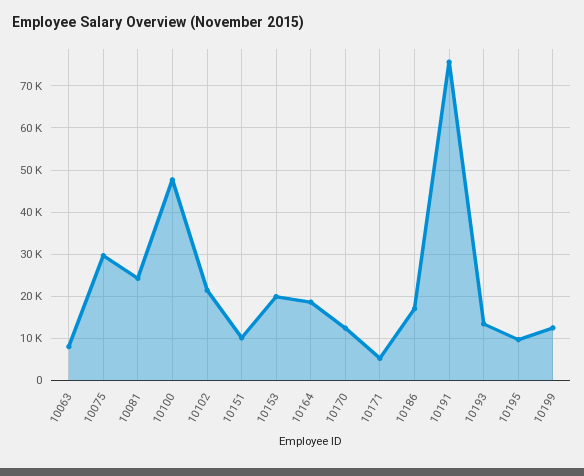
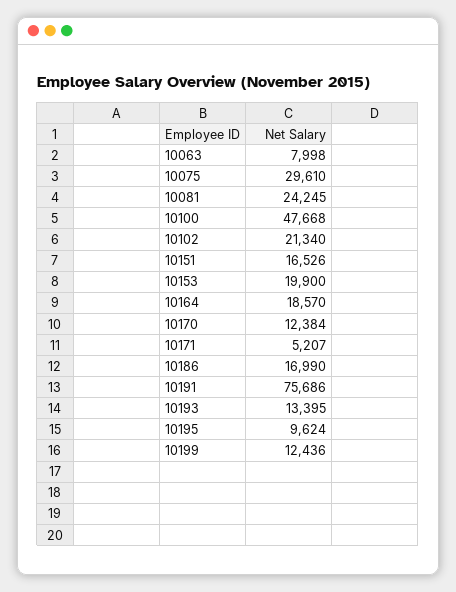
  {
    "10063": 7998,
    "10075": 29610,
    "10081": 24245,
    "10100": 47668,
    "10102": 21340,
-   "10151": 10000,
+   "10151": 16526,
    "10153": 19900,
    "10164": 18570,
    "10170": 12384,
    "10171": 5207,
    "10186": 16990,
    "10191": 75686,
    "10193": 13395,
    "10195": 9624,
    "10199": 12436
  }

